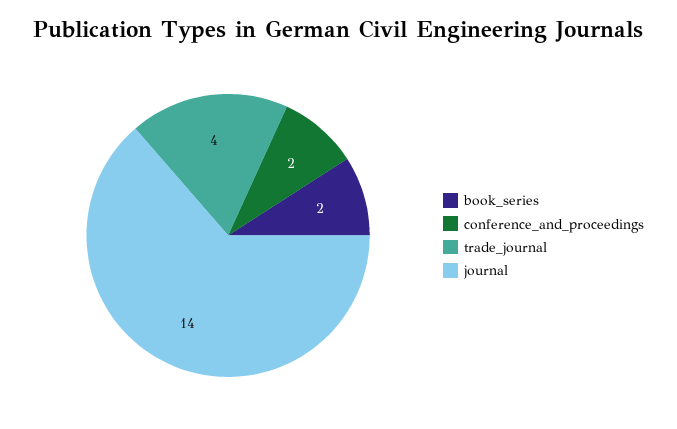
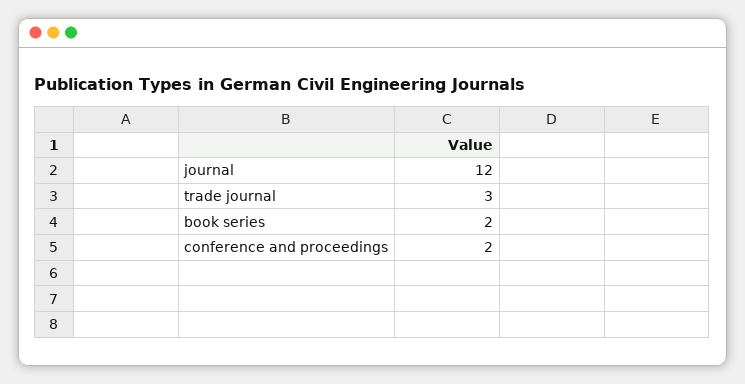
  {
    "book_series": 2,
    "conference_and_proceedings": 2,
-   "trade_journal": 4,
+   "trade_journal": 3,
-   "journal": 14
+   "journal": 12
  }

